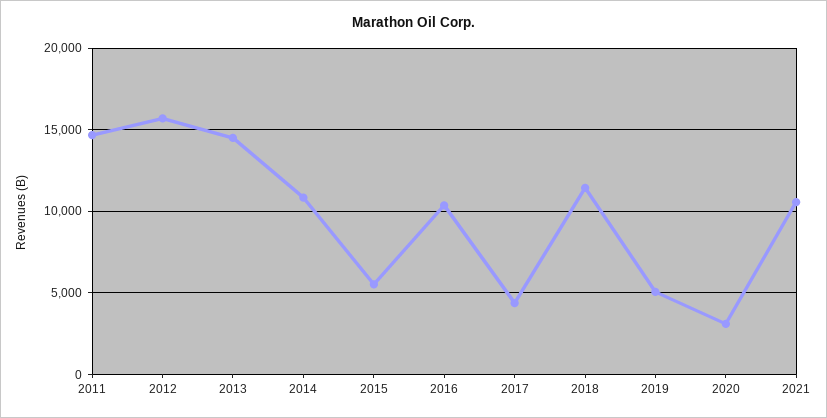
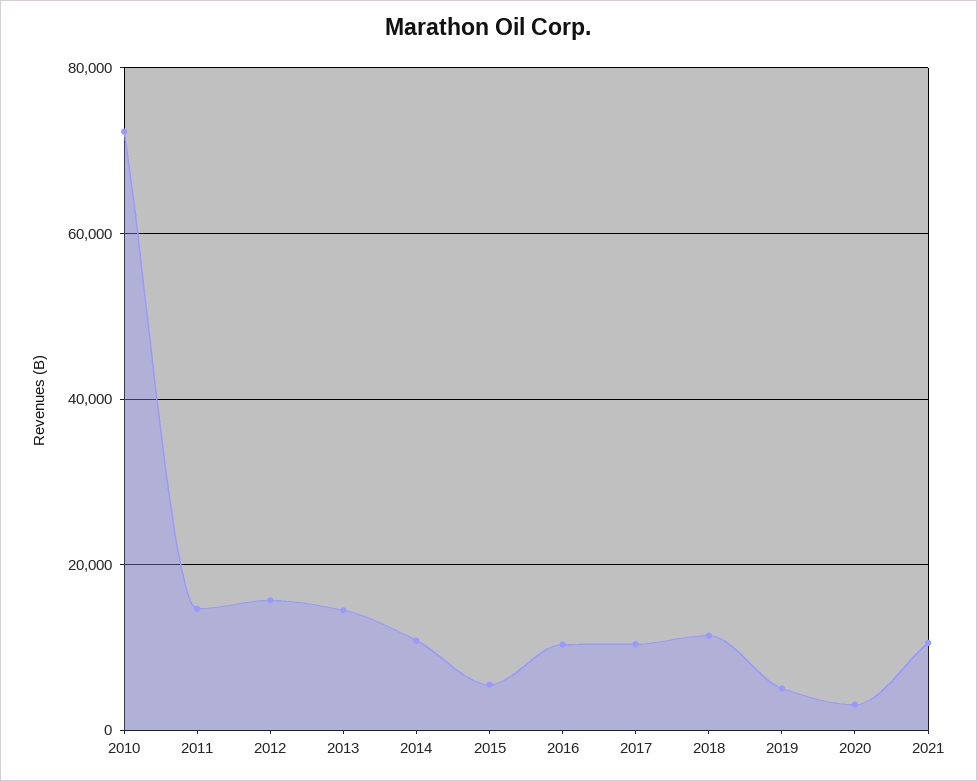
  {
    "2011": 14500,
    "2012": 15500,
    "2013": 14500,
    "2014": 11000,
    "2015": 5500,
    "2016": 10500,
-   "2017": 4500,
+   "2017": 10000,
    "2018": 11500,
    "2019": 5000,
    "2020": 3000,
-   "2021": 10500
+   "2021": 10500,
+   "2010": 72000
  }

